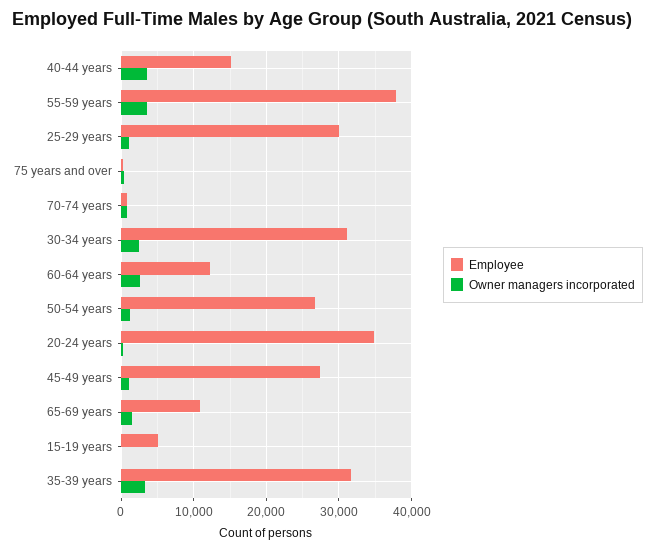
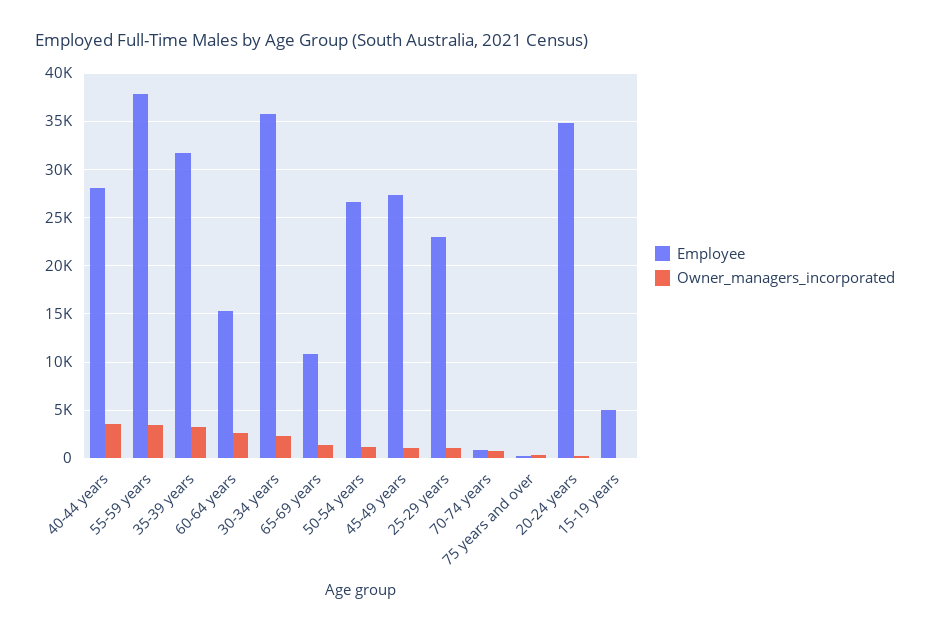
  {
    "Employee": {
-     "40-44 years": 15000,
+     "40-44 years": 28000,
      "55-59 years": 38000,
-     "25-29 years": 30000,
+     "25-29 years": 23000,
      "75 years and over": 0,
      "70-74 years": 1000,
-     "30-34 years": 31000,
+     "30-34 years": 36000,
-     "60-64 years": 12000,
+     "60-64 years": 15000,
      "50-54 years": 27000,
      "20-24 years": 35000,
      "45-49 years": 27000,
      "65-69 years": 11000,
      "15-19 years": 5000,
      "35-39 years": 32000
    },
    "Owner managers incorporated": {
      "40-44 years": 4000,
      "55-59 years": 3000,
      "25-29 years": 1000,
      "75 years and over": 0,
      "70-74 years": 1000,
      "30-34 years": 2000,
      "60-64 years": 3000,
      "50-54 years": 1000,
      "20-24 years": 0,
      "45-49 years": 1000,
      "65-69 years": 1000,
      "15-19 years": 0,
      "35-39 years": 3000
    }
  }

